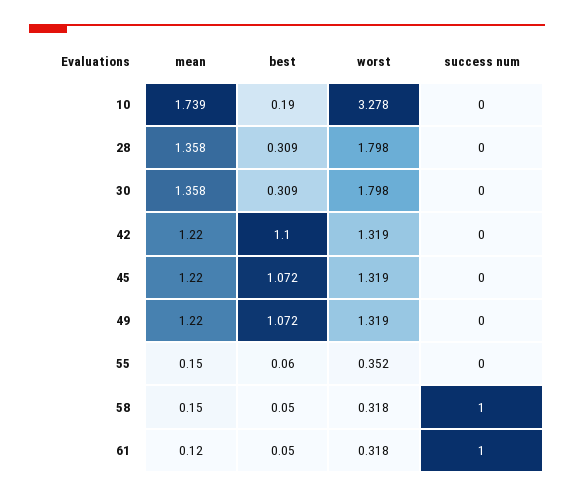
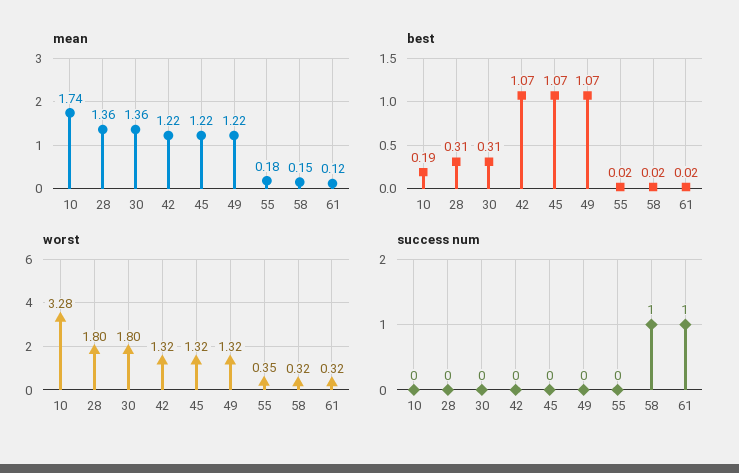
  {
    "mean": {
      "10": 1.739,
      "28": 1.358,
      "30": 1.358,
      "42": 1.22,
      "45": 1.22,
      "49": 1.22,
-     "55": 0.15,
+     "55": 0.18,
      "58": 0.15,
      "61": 0.12
    },
    "best": {
      "10": 0.19,
      "28": 0.309,
      "30": 0.309,
-     "42": 1.1,
+     "42": 1.07,
      "45": 1.072,
      "49": 1.072,
-     "55": 0.06,
+     "55": 0.02,
-     "58": 0.05,
+     "58": 0.02,
-     "61": 0.05
+     "61": 0.02
    },
    "worst": {
      "10": 3.278,
      "28": 1.798,
      "30": 1.798,
      "42": 1.319,
      "45": 1.319,
      "49": 1.319,
      "55": 0.352,
      "58": 0.318,
      "61": 0.318
    },
    "success num": {
      "10": 0,
      "28": 0,
      "30": 0,
      "42": 0,
      "45": 0,
      "49": 0,
      "55": 0,
      "58": 1,
      "61": 1
    }
  }

